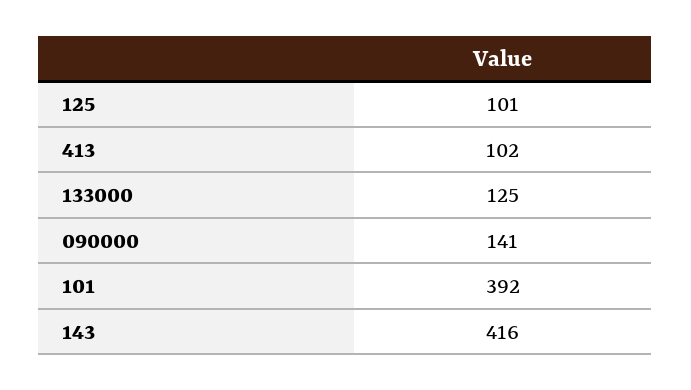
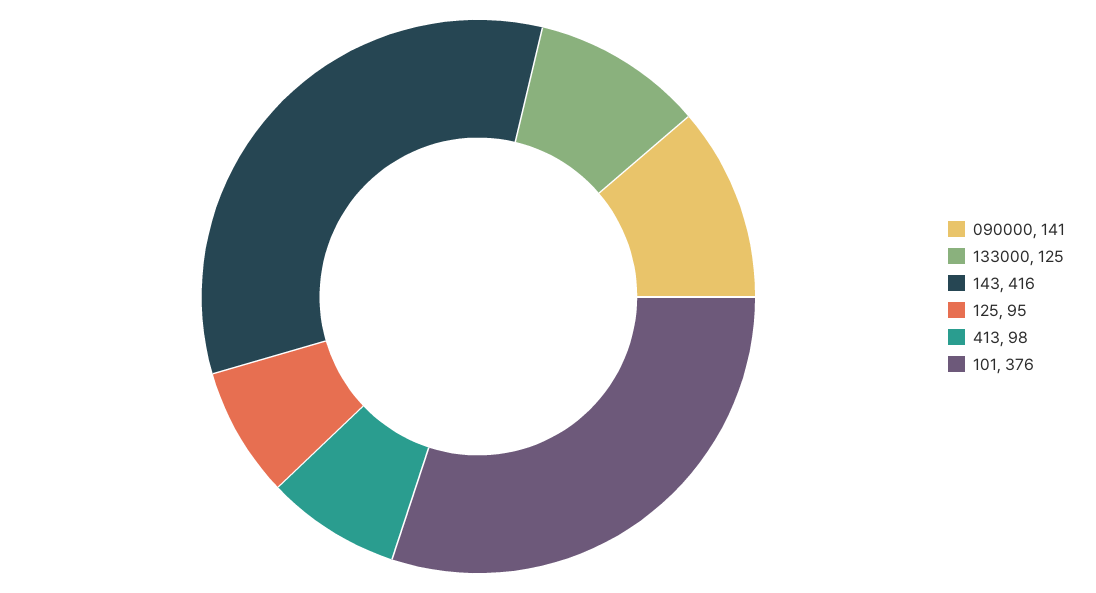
  {
-   "125": 101,
+   "125": 95,
-   "413": 102,
+   "413": 98,
    "133000": 125,
    "090000": 141,
-   "101": 392,
+   "101": 376,
    "143": 416
  }

